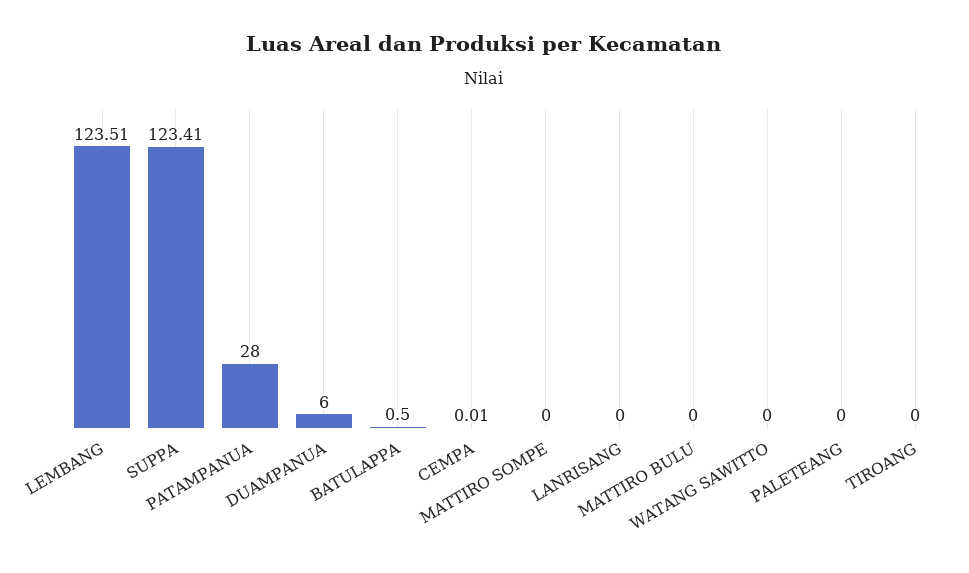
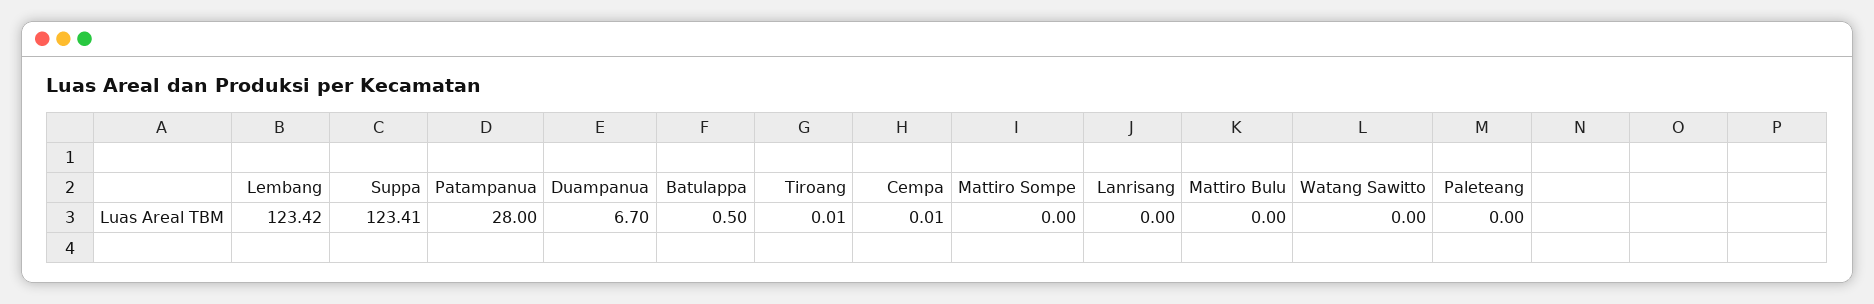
  {
-   "LEMBANG": 123.51,
+   "LEMBANG": 123.42,
    "SUPPA": 123.41,
    "PATAMPANUA": 28,
-   "DUAMPANUA": 6,
+   "DUAMPANUA": 6.7,
    "BATULAPPA": 0.5,
    "CEMPA": 0.01,
    "MATTIRO SOMPE": 0,
    "LANRISANG": 0,
    "MATTIRO BULU": 0,
    "WATANG SAWITTO": 0,
    "PALETEANG": 0,
-   "TIROANG": 0
+   "TIROANG": 0.01
  }

